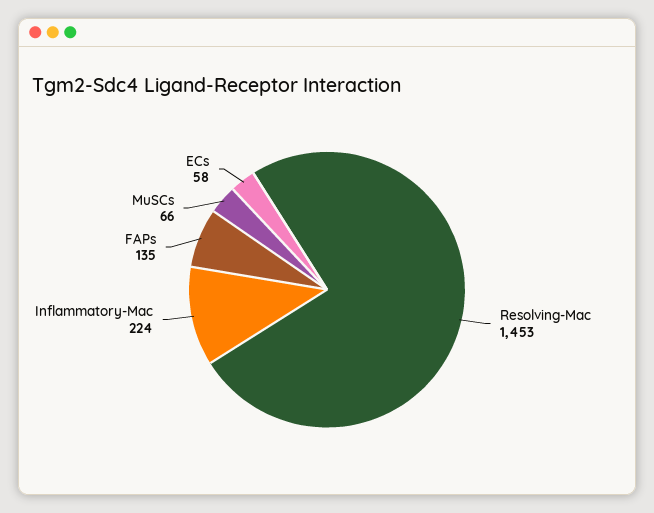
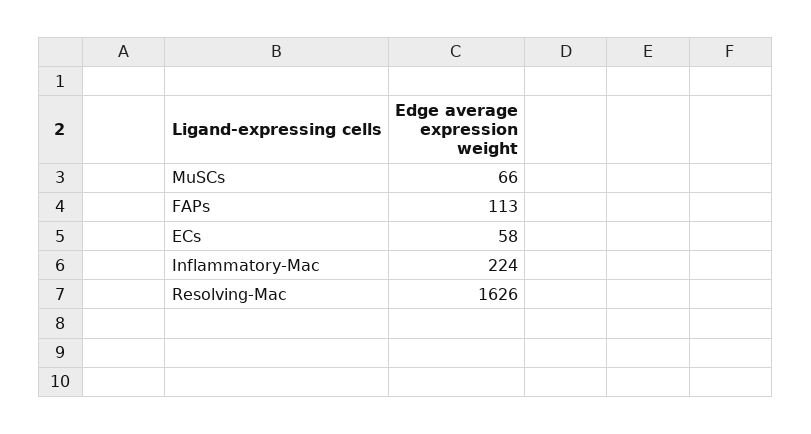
  {
-   "Resolving-Mac": 1453,
+   "Resolving-Mac": 1626,
    "Inflammatory-Mac": 224,
-   "FAPs": 135,
+   "FAPs": 113,
    "MuSCs": 66,
    "ECs": 58
  }

